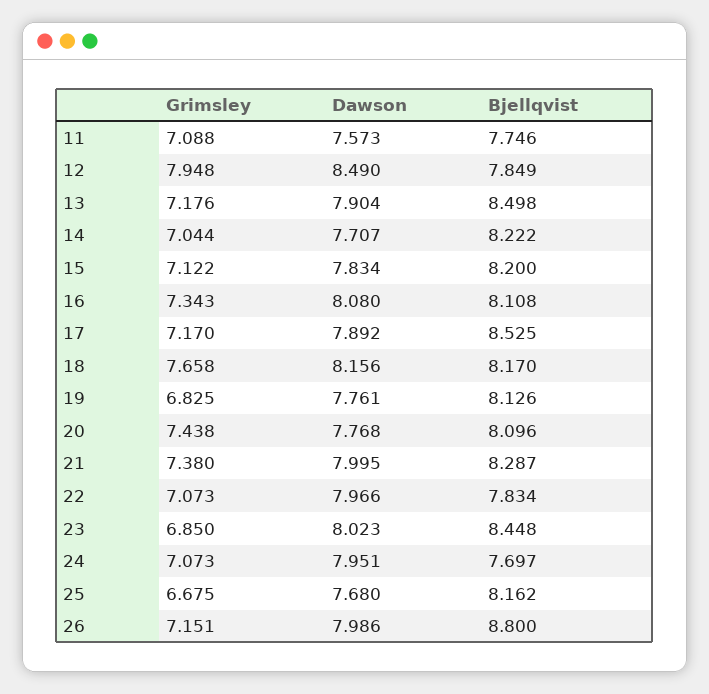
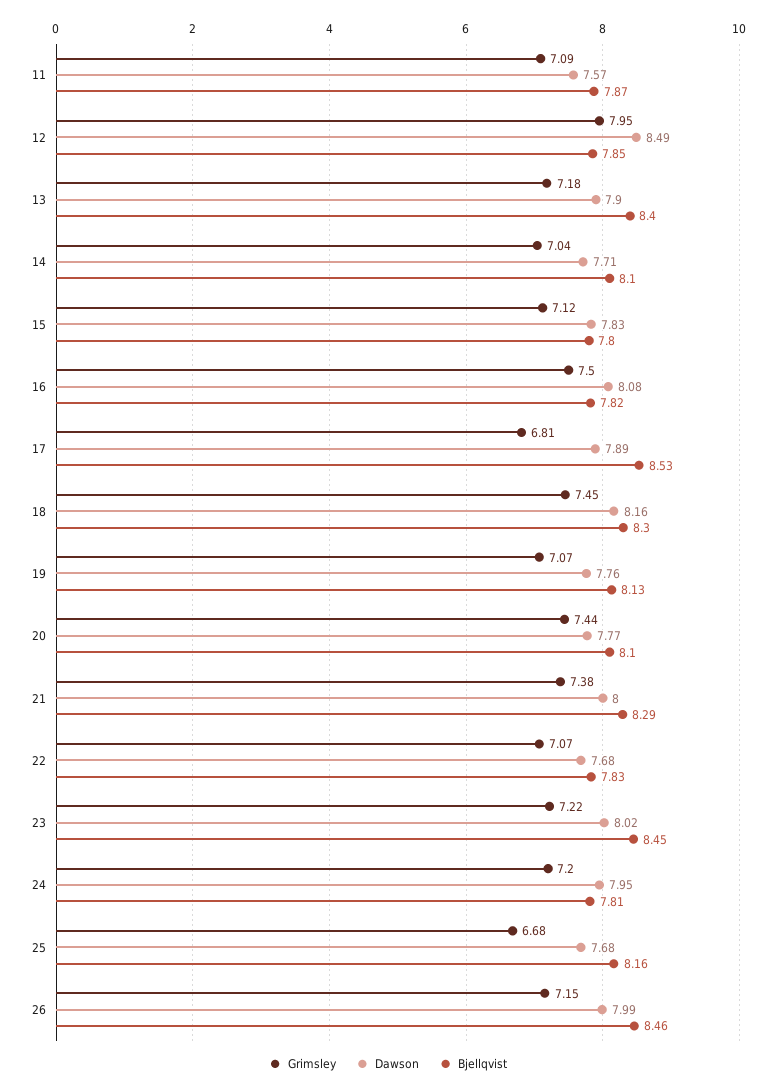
  {
    "Grimsley": {
      "11": 7.088,
      "12": 7.948,
      "13": 7.176,
      "14": 7.044,
      "15": 7.122,
-     "16": 7.343,
+     "16": 7.5,
-     "17": 7.17,
+     "17": 6.81,
-     "18": 7.658,
+     "18": 7.45,
-     "19": 6.825,
+     "19": 7.07,
      "20": 7.438,
      "21": 7.38,
      "22": 7.073,
-     "23": 6.85,
+     "23": 7.22,
-     "24": 7.073,
+     "24": 7.2,
      "25": 6.675,
      "26": 7.151
    },
    "Dawson": {
      "11": 7.573,
      "12": 8.49,
      "13": 7.904,
      "14": 7.707,
      "15": 7.834,
      "16": 8.08,
      "17": 7.892,
      "18": 8.156,
      "19": 7.761,
      "20": 7.768,
      "21": 7.995,
-     "22": 7.966,
+     "22": 7.68,
      "23": 8.023,
      "24": 7.951,
      "25": 7.68,
      "26": 7.986
    },
    "Bjellqvist": {
-     "11": 7.746,
+     "11": 7.87,
      "12": 7.849,
-     "13": 8.498,
+     "13": 8.4,
-     "14": 8.222,
+     "14": 8.1,
-     "15": 8.2,
+     "15": 7.8,
-     "16": 8.108,
+     "16": 7.82,
      "17": 8.525,
-     "18": 8.17,
+     "18": 8.3,
      "19": 8.126,
      "20": 8.096,
      "21": 8.287,
      "22": 7.834,
      "23": 8.448,
-     "24": 7.697,
+     "24": 7.81,
      "25": 8.162,
-     "26": 8.8
+     "26": 8.46
    }
  }

